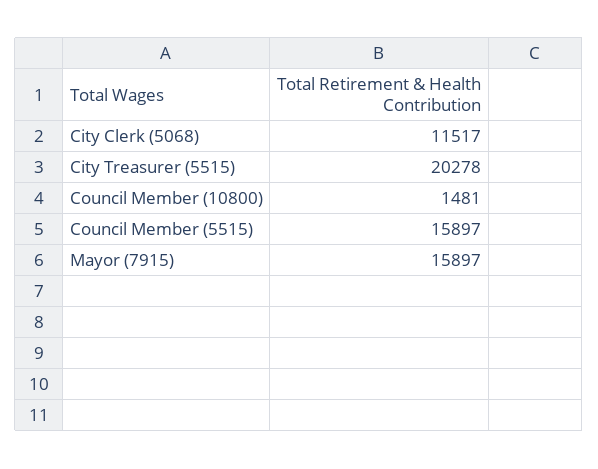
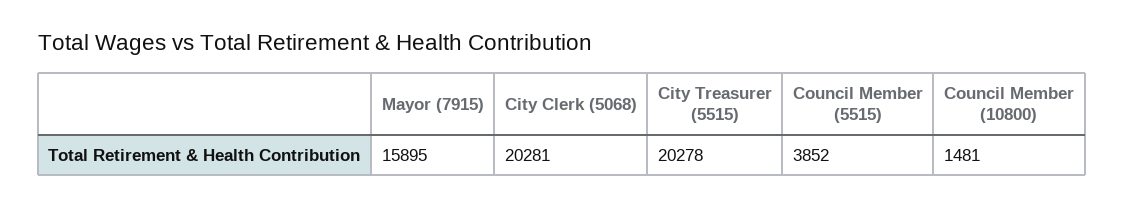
  {
-   "City Clerk (5068)": 11517,
+   "City Clerk (5068)": 20281,
    "City Treasurer (5515)": 20278,
    "Council Member (10800)": 1481,
-   "Council Member (5515)": 15897,
+   "Council Member (5515)": 3852,
-   "Mayor (7915)": 15897
+   "Mayor (7915)": 15895
  }

